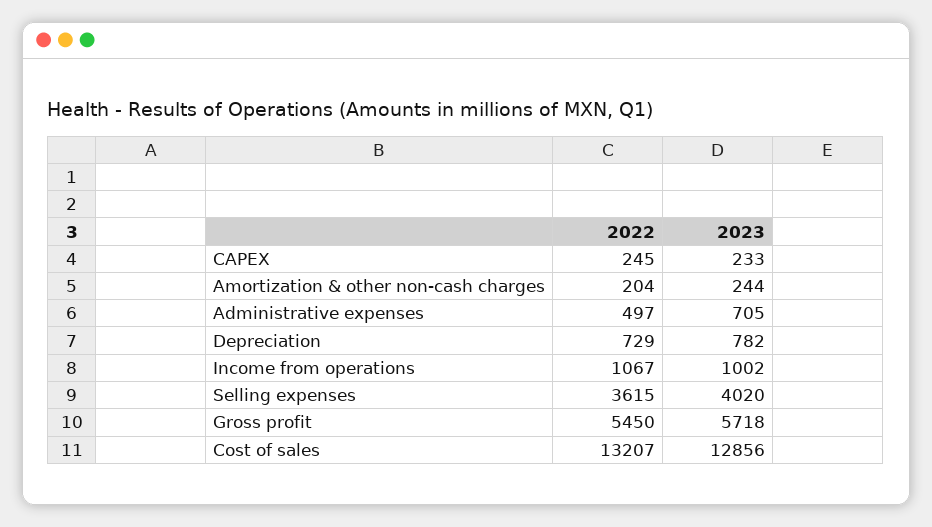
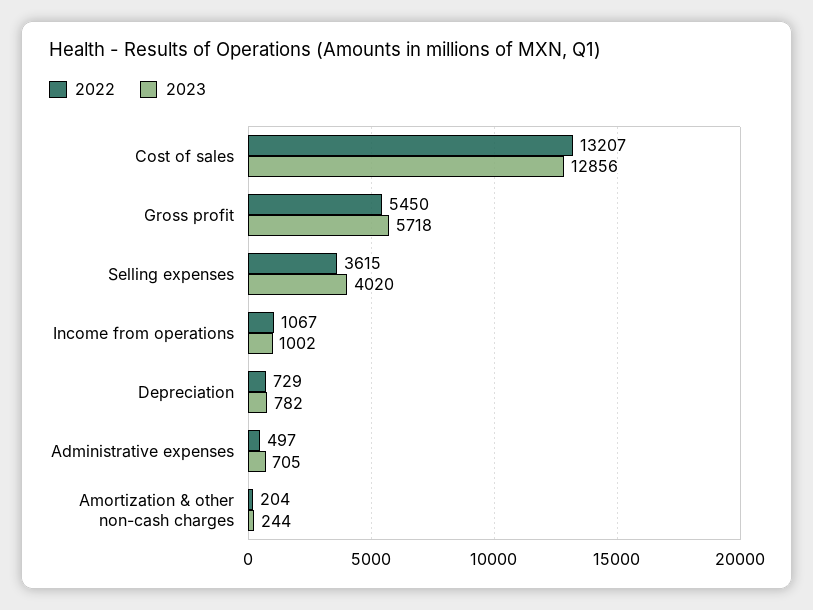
  {
    "2022": {
-     "CAPEX": 245,
      "Amortization & other non-cash charges": 204,
      "Administrative expenses": 497,
      "Depreciation": 729,
      "Income from operations": 1067,
      "Selling expenses": 3615,
      "Gross profit": 5450,
      "Cost of sales": 13207
    },
    "2023": {
-     "CAPEX": 233,
      "Amortization & other non-cash charges": 244,
      "Administrative expenses": 705,
      "Depreciation": 782,
      "Income from operations": 1002,
      "Selling expenses": 4020,
      "Gross profit": 5718,
      "Cost of sales": 12856
    }
  }

